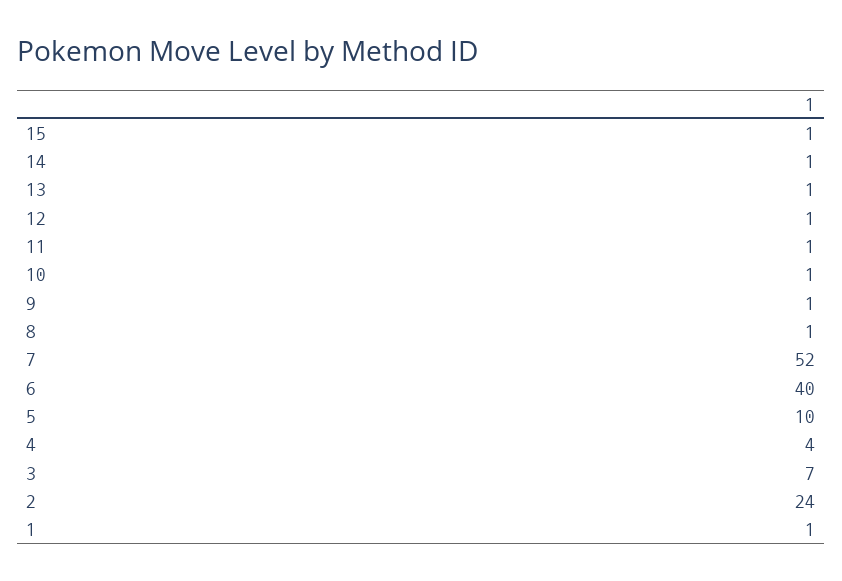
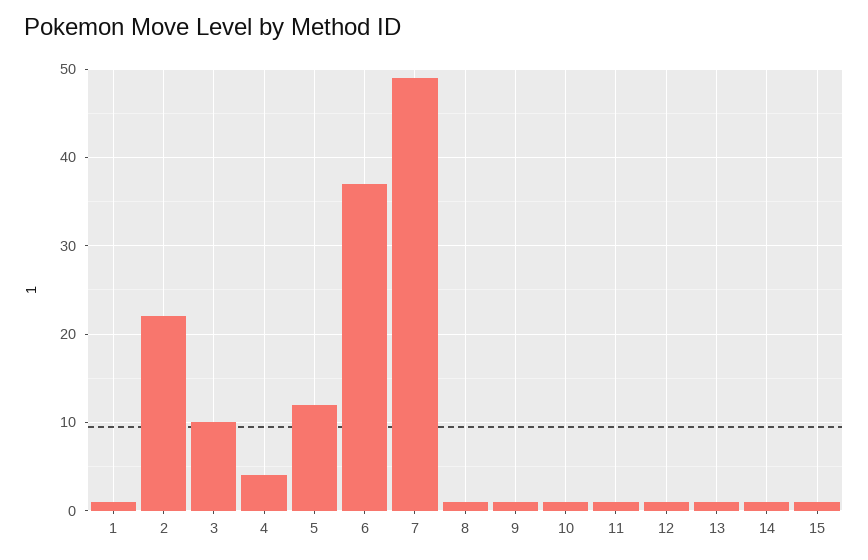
  {
    "15": 1,
    "14": 1,
    "13": 1,
    "12": 1,
    "11": 1,
    "10": 1,
    "9": 1,
    "8": 1,
-   "7": 52,
+   "7": 49,
-   "6": 40,
+   "6": 37,
-   "5": 10,
+   "5": 12,
    "4": 4,
-   "3": 7,
+   "3": 10,
-   "2": 24,
+   "2": 22,
    "1": 1
  }

